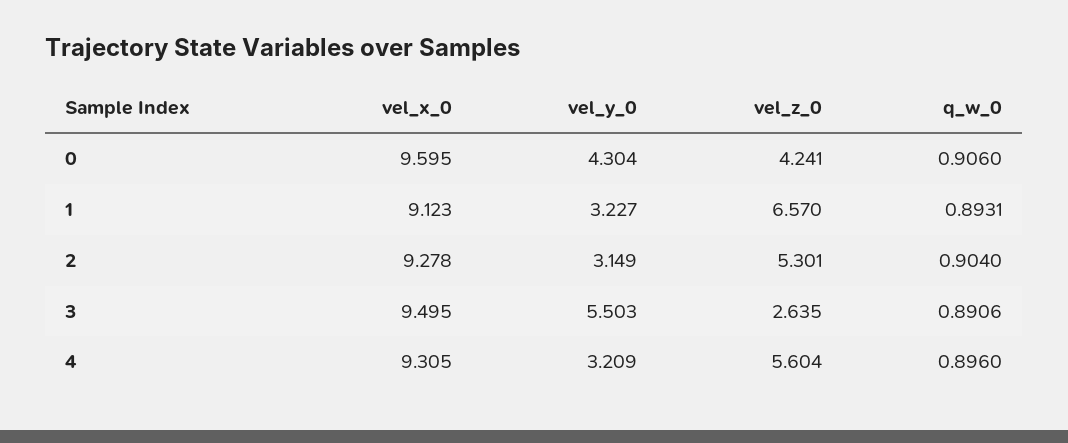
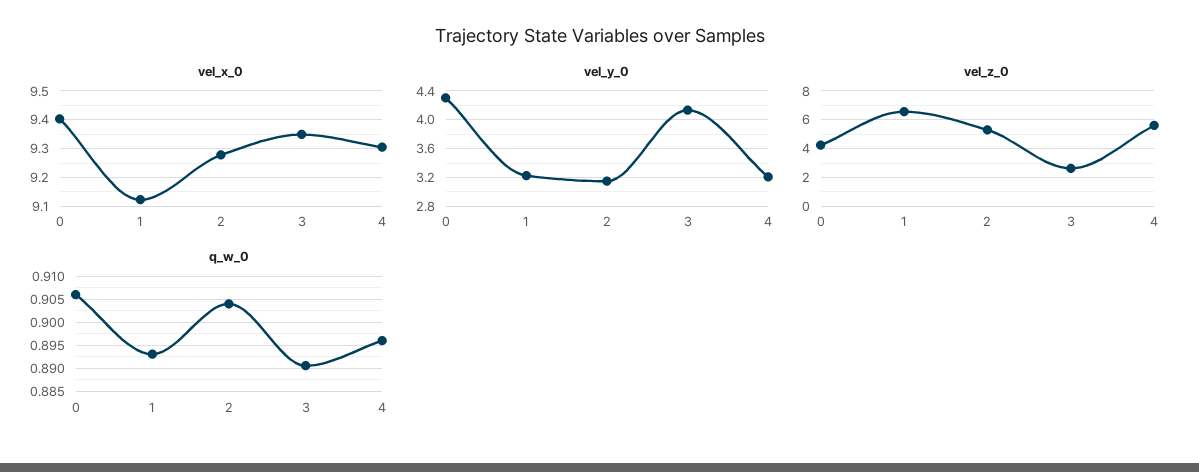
  {
    "vel_x_0": {
-     "0": 9.595,
+     "0": 9.4,
      "1": 9.123,
      "2": 9.278,
-     "3": 9.495,
+     "3": 9.35,
      "4": 9.305
    },
    "vel_y_0": {
      "0": 4.304,
      "1": 3.227,
      "2": 3.149,
-     "3": 5.503,
+     "3": 4.1,
      "4": 3.209
    },
    "vel_z_0": {
      "0": 4.241,
      "1": 6.57,
      "2": 5.301,
      "3": 2.635,
      "4": 5.604
    },
    "q_w_0": {
      "0": 0.906,
      "1": 0.8931,
      "2": 0.904,
      "3": 0.8906,
      "4": 0.896
    }
  }

